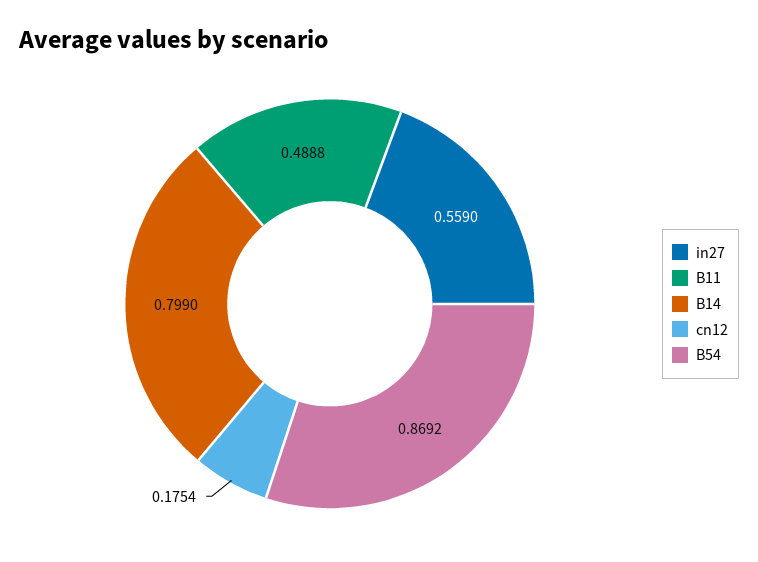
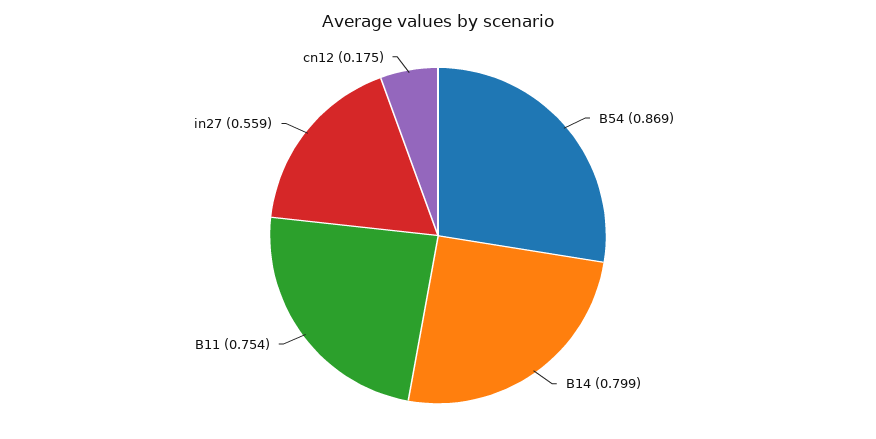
  {
    "in27": 0.559,
-   "B11": 0.4888,
+   "B11": 0.754,
    "B14": 0.799,
    "cn12": 0.1754,
    "B54": 0.8692
  }

